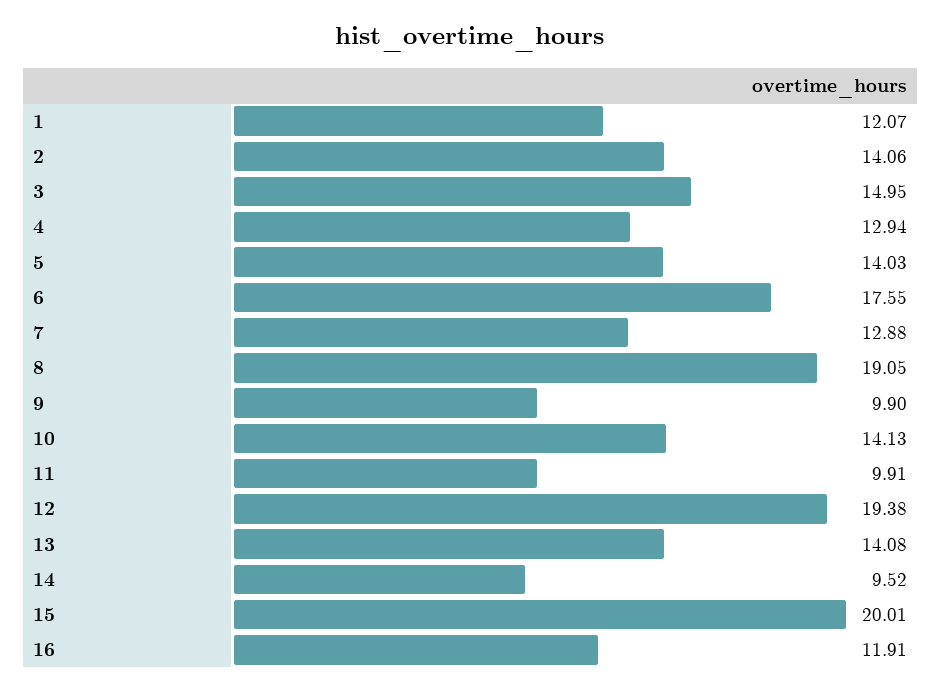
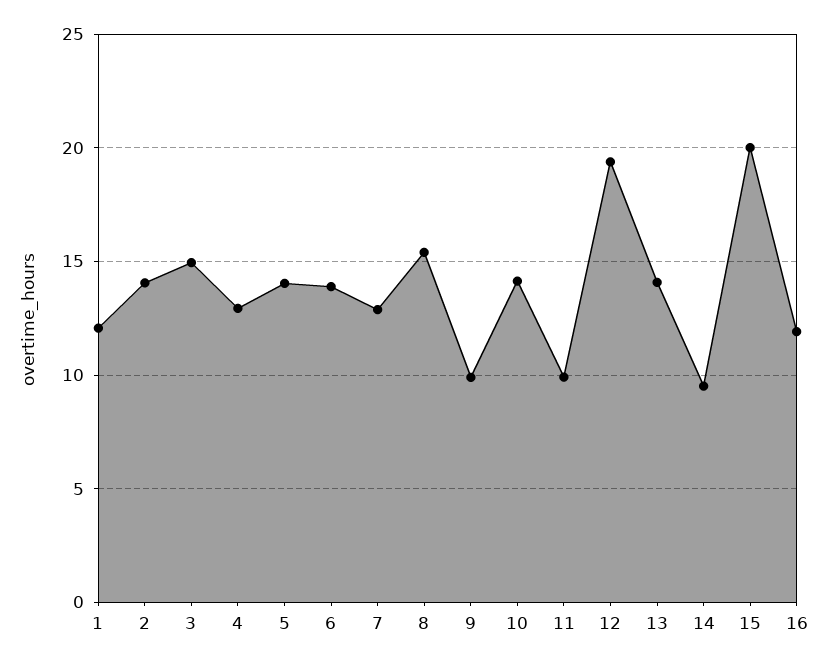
  {
    "1": 12.07,
    "2": 14.06,
    "3": 14.95,
    "4": 12.94,
    "5": 14.03,
-   "6": 17.55,
+   "6": 14,
    "7": 12.88,
-   "8": 19.05,
+   "8": 15.5,
    "9": 9.9,
    "10": 14.13,
    "11": 9.91,
    "12": 19.38,
    "13": 14.08,
    "14": 9.52,
    "15": 20.01,
    "16": 11.91
  }

